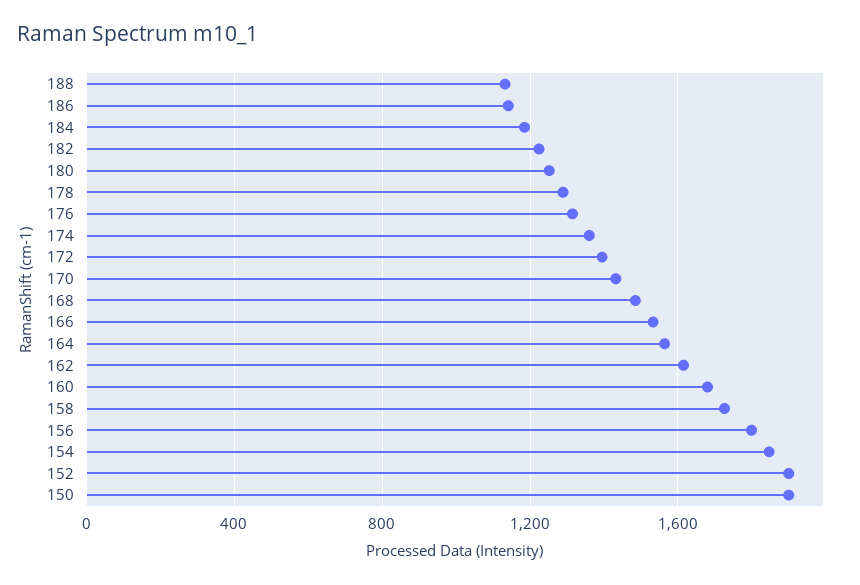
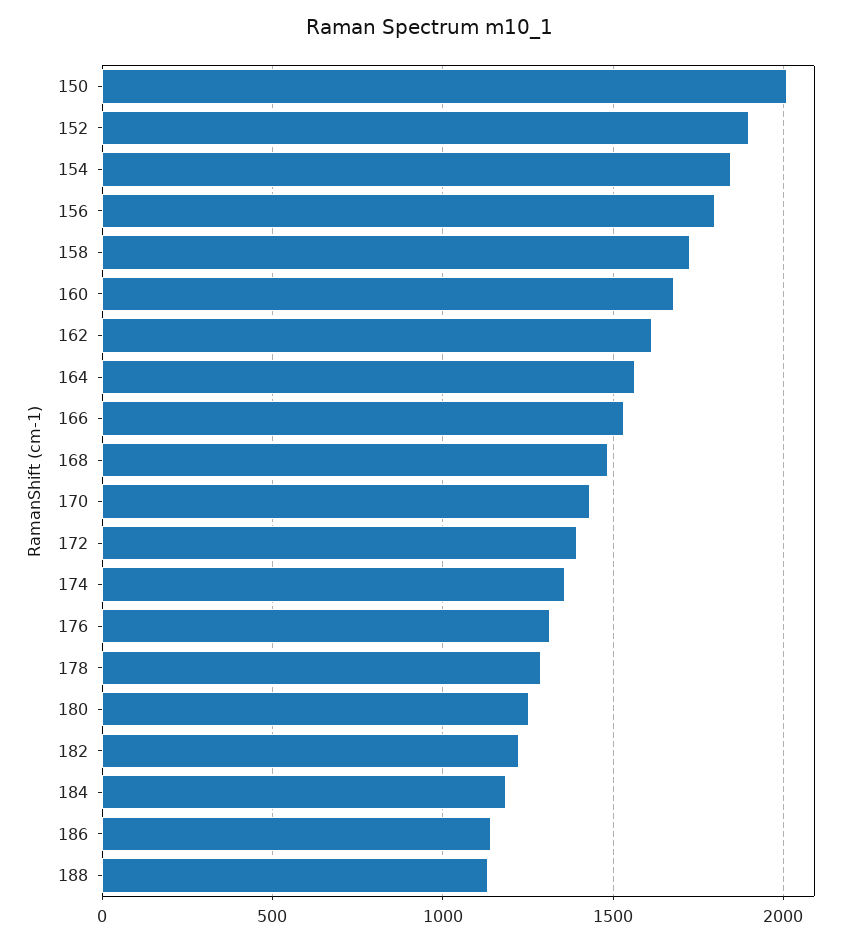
  {
    "188": 1150,
    "186": 1150,
    "184": 1200,
    "182": 1200,
    "180": 1250,
    "178": 1300,
    "176": 1300,
    "174": 1350,
    "172": 1400,
    "170": 1450,
    "168": 1500,
    "166": 1550,
    "164": 1550,
    "162": 1600,
    "160": 1700,
    "158": 1750,
    "156": 1800,
    "154": 1850,
    "152": 1900,
-   "150": 1900
+   "150": 2000
  }

